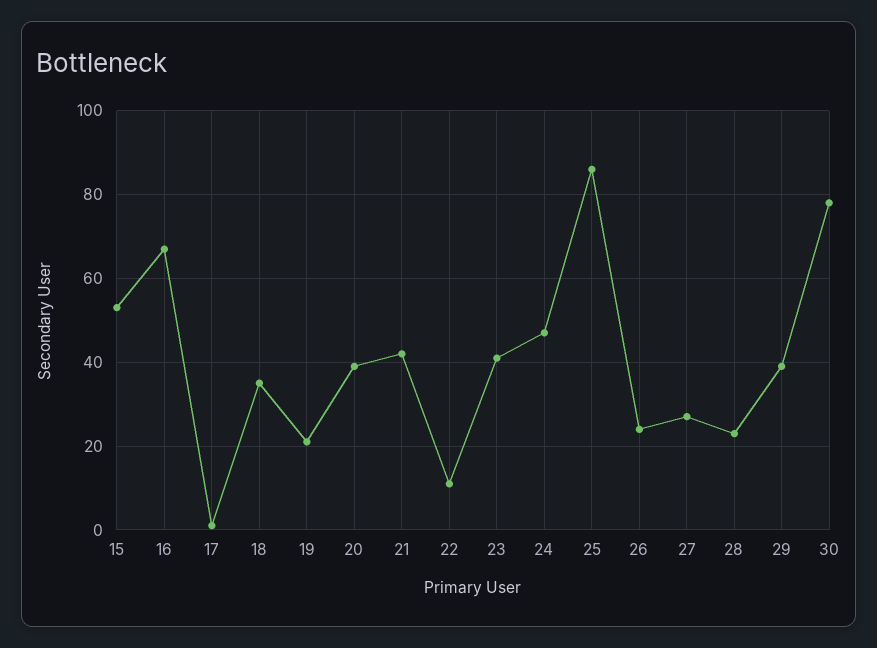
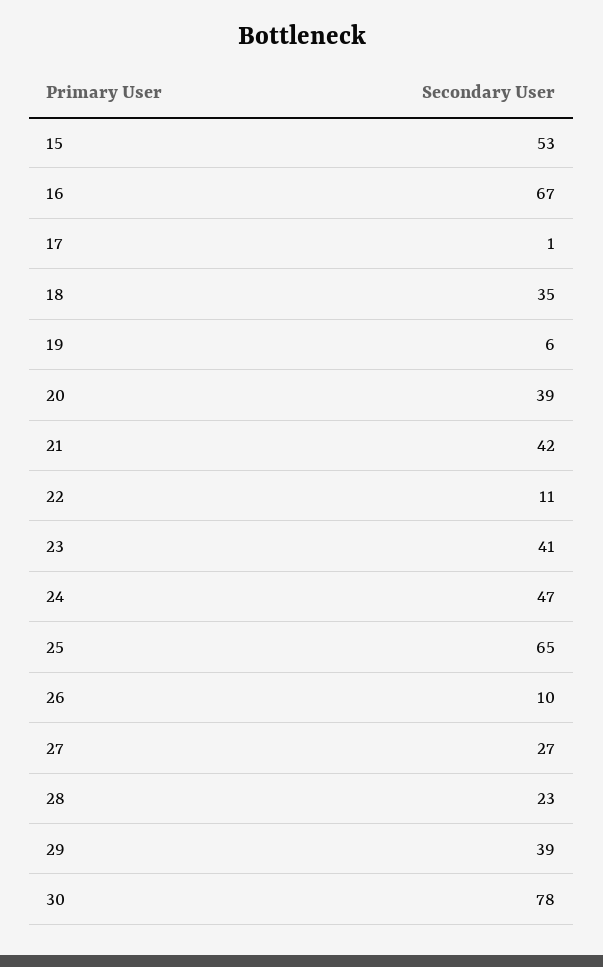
  {
    "15": 53,
    "16": 67,
    "17": 1,
    "18": 35,
-   "19": 20,
+   "19": 6,
    "20": 39,
    "21": 42,
    "22": 11,
    "23": 41,
    "24": 47,
-   "25": 85,
+   "25": 65,
-   "26": 25,
+   "26": 10,
    "27": 27,
    "28": 23,
    "29": 39,
    "30": 78
  }

